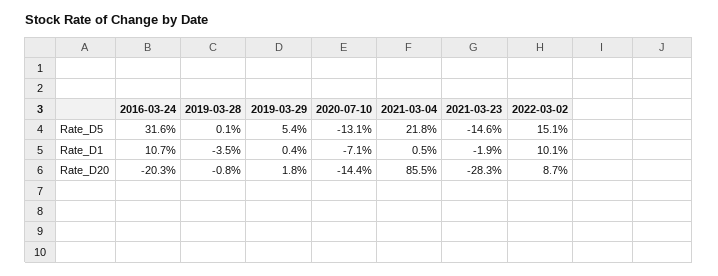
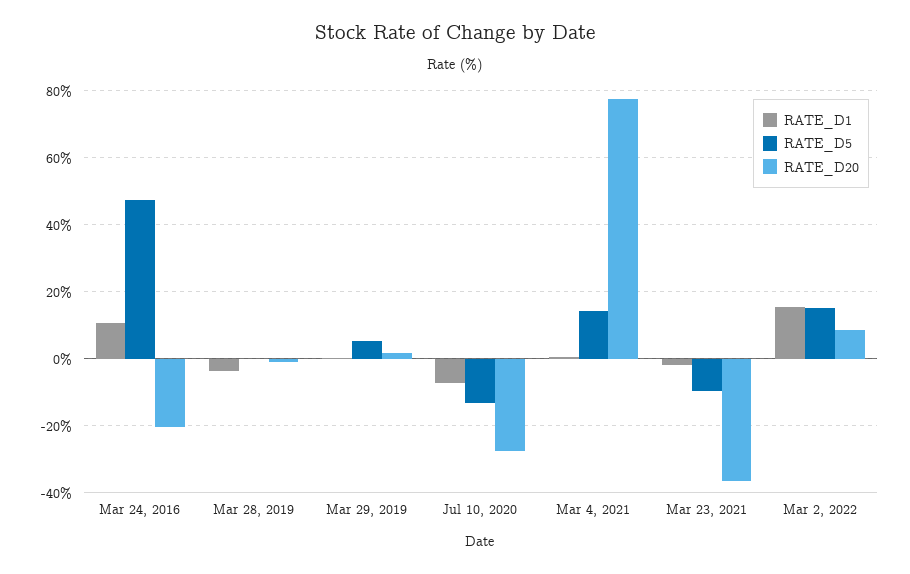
  {
    "Rate_D5": {
-     "2016-03-24": 31.6,
+     "2016-03-24": 48,
      "2019-03-28": 0.1,
      "2019-03-29": 5.4,
      "2020-07-10": -13.1,
-     "2021-03-04": 21.8,
+     "2021-03-04": 14,
-     "2021-03-23": -14.6,
+     "2021-03-23": -10,
      "2022-03-02": 15.1
    },
    "Rate_D1": {
      "2016-03-24": 10.7,
      "2019-03-28": -3.5,
      "2019-03-29": 0.4,
      "2020-07-10": -7.1,
      "2021-03-04": 0.5,
      "2021-03-23": -1.9,
-     "2022-03-02": 10.1
+     "2022-03-02": 16
    },
    "Rate_D20": {
      "2016-03-24": -20.3,
      "2019-03-28": -0.8,
      "2019-03-29": 1.8,
-     "2020-07-10": -14.4,
+     "2020-07-10": -28,
-     "2021-03-04": 85.5,
+     "2021-03-04": 78,
-     "2021-03-23": -28.3,
+     "2021-03-23": -36,
      "2022-03-02": 8.7
    }
  }

